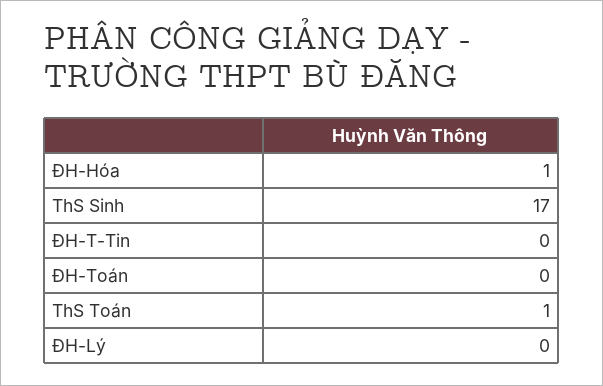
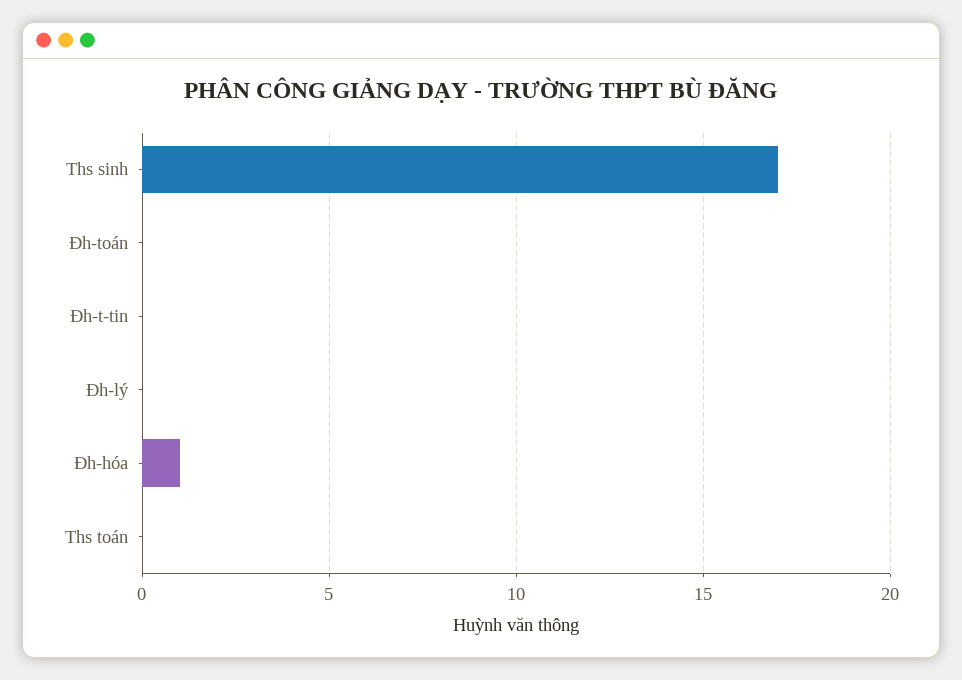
  {
    "ĐH-Hóa": 1,
    "ThS Sinh": 17,
    "ĐH-T-Tin": 0,
    "ĐH-Toán": 0,
-   "ThS Toán": 1,
+   "ThS Toán": 0,
    "ĐH-Lý": 0
  }

